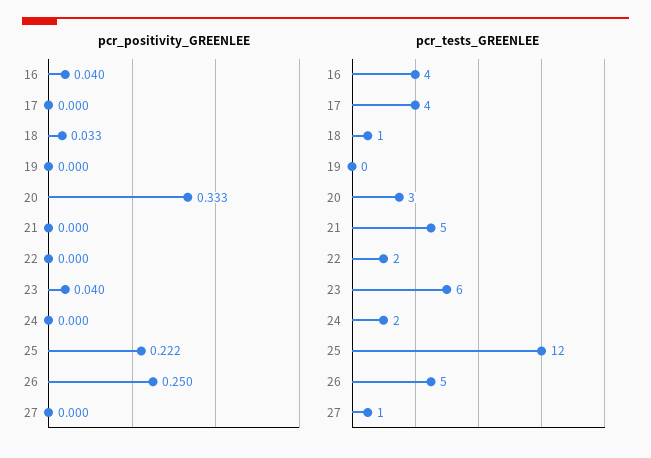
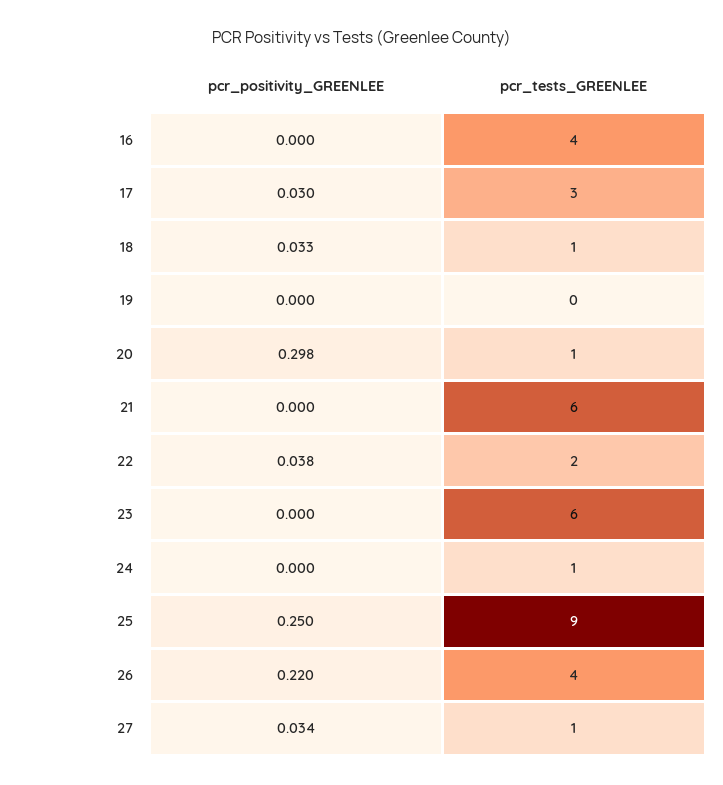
  {
    "pcr_positivity_GREENLEE": {
-     "16": 0.04,
+     "16": 0,
-     "17": 0,
+     "17": 0.03,
      "18": 0.033,
      "19": 0,
-     "20": 0.333,
+     "20": 0.298,
      "21": 0,
-     "22": 0,
+     "22": 0.038,
-     "23": 0.04,
+     "23": 0,
      "24": 0,
-     "25": 0.222,
+     "25": 0.25,
-     "26": 0.25,
+     "26": 0.22,
-     "27": 0
+     "27": 0.034
    },
    "pcr_tests_GREENLEE": {
      "16": 4,
-     "17": 4,
+     "17": 3,
      "18": 1,
      "19": 0,
-     "20": 3,
+     "20": 1,
-     "21": 5,
+     "21": 6,
      "22": 2,
      "23": 6,
-     "24": 2,
+     "24": 1,
-     "25": 12,
+     "25": 9,
-     "26": 5,
+     "26": 4,
      "27": 1
    }
  }

